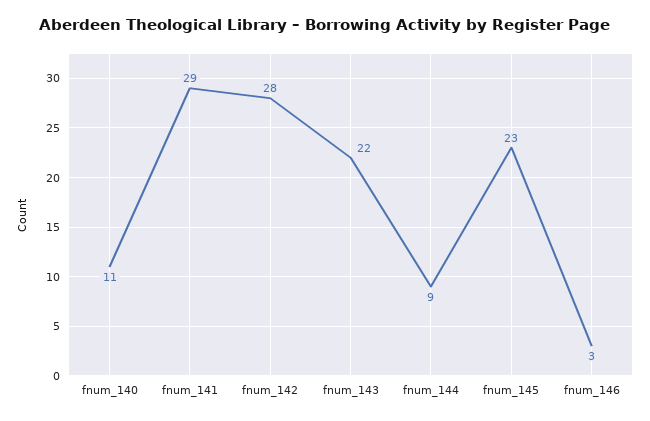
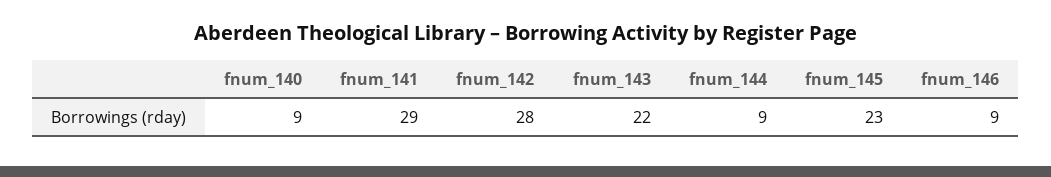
  {
-   "fnum_140": 11,
+   "fnum_140": 9,
    "fnum_141": 29,
    "fnum_142": 28,
    "fnum_143": 22,
    "fnum_144": 9,
    "fnum_145": 23,
-   "fnum_146": 3
+   "fnum_146": 9
  }

